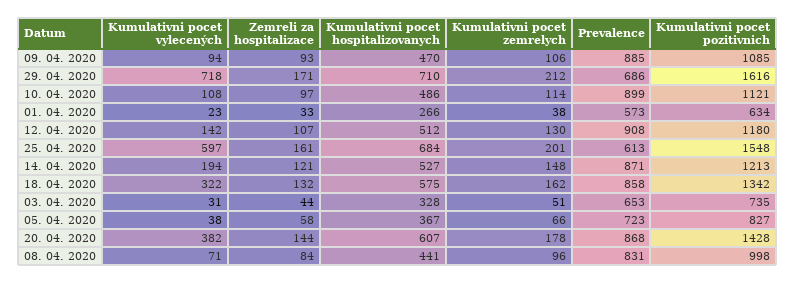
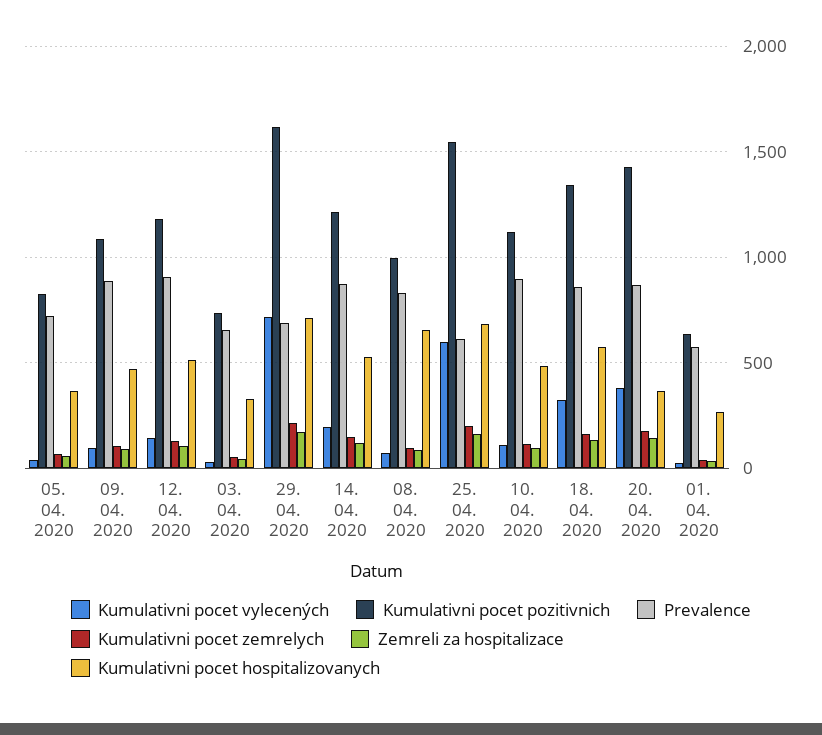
  {
    "Kumulativni pocet vylecených": {
      "09. 04. 2020": 94,
      "29. 04. 2020": 718,
      "10. 04. 2020": 108,
      "01. 04. 2020": 23,
      "12. 04. 2020": 142,
      "25. 04. 2020": 597,
      "14. 04. 2020": 194,
      "18. 04. 2020": 322,
      "03. 04. 2020": 31,
      "05. 04. 2020": 38,
      "20. 04. 2020": 382,
      "08. 04. 2020": 71
    },
    "Zemreli za hospitalizace": {
      "09. 04. 2020": 93,
      "29. 04. 2020": 171,
      "10. 04. 2020": 97,
      "01. 04. 2020": 33,
      "12. 04. 2020": 107,
      "25. 04. 2020": 161,
      "14. 04. 2020": 121,
      "18. 04. 2020": 132,
      "03. 04. 2020": 44,
      "05. 04. 2020": 58,
      "20. 04. 2020": 144,
      "08. 04. 2020": 84
    },
    "Kumulativni pocet hospitalizovanych": {
      "09. 04. 2020": 470,
      "29. 04. 2020": 710,
      "10. 04. 2020": 486,
      "01. 04. 2020": 266,
      "12. 04. 2020": 512,
      "25. 04. 2020": 684,
      "14. 04. 2020": 527,
      "18. 04. 2020": 575,
      "03. 04. 2020": 328,
      "05. 04. 2020": 367,
-     "20. 04. 2020": 607,
+     "20. 04. 2020": 350,
-     "08. 04. 2020": 441
+     "08. 04. 2020": 650
    },
    "Kumulativni pocet zemrelych": {
      "09. 04. 2020": 106,
      "29. 04. 2020": 212,
      "10. 04. 2020": 114,
      "01. 04. 2020": 38,
      "12. 04. 2020": 130,
      "25. 04. 2020": 201,
      "14. 04. 2020": 148,
      "18. 04. 2020": 162,
      "03. 04. 2020": 51,
      "05. 04. 2020": 66,
      "20. 04. 2020": 178,
      "08. 04. 2020": 96
    },
    "Prevalence": {
      "09. 04. 2020": 885,
      "29. 04. 2020": 686,
      "10. 04. 2020": 899,
      "01. 04. 2020": 573,
      "12. 04. 2020": 908,
      "25. 04. 2020": 613,
      "14. 04. 2020": 871,
      "18. 04. 2020": 858,
      "03. 04. 2020": 653,
      "05. 04. 2020": 723,
      "20. 04. 2020": 868,
      "08. 04. 2020": 831
    },
    "Kumulativni pocet pozitivnich": {
      "09. 04. 2020": 1085,
      "29. 04. 2020": 1616,
      "10. 04. 2020": 1121,
      "01. 04. 2020": 634,
      "12. 04. 2020": 1180,
      "25. 04. 2020": 1548,
      "14. 04. 2020": 1213,
      "18. 04. 2020": 1342,
      "03. 04. 2020": 735,
      "05. 04. 2020": 827,
      "20. 04. 2020": 1428,
      "08. 04. 2020": 998
    }
  }

